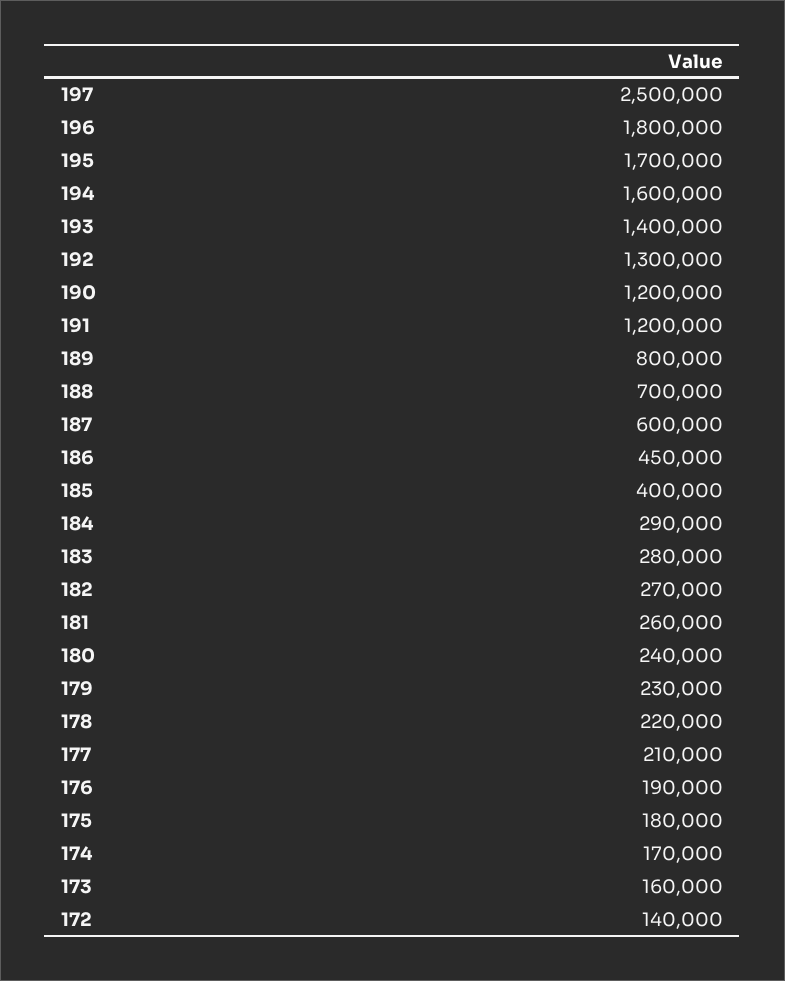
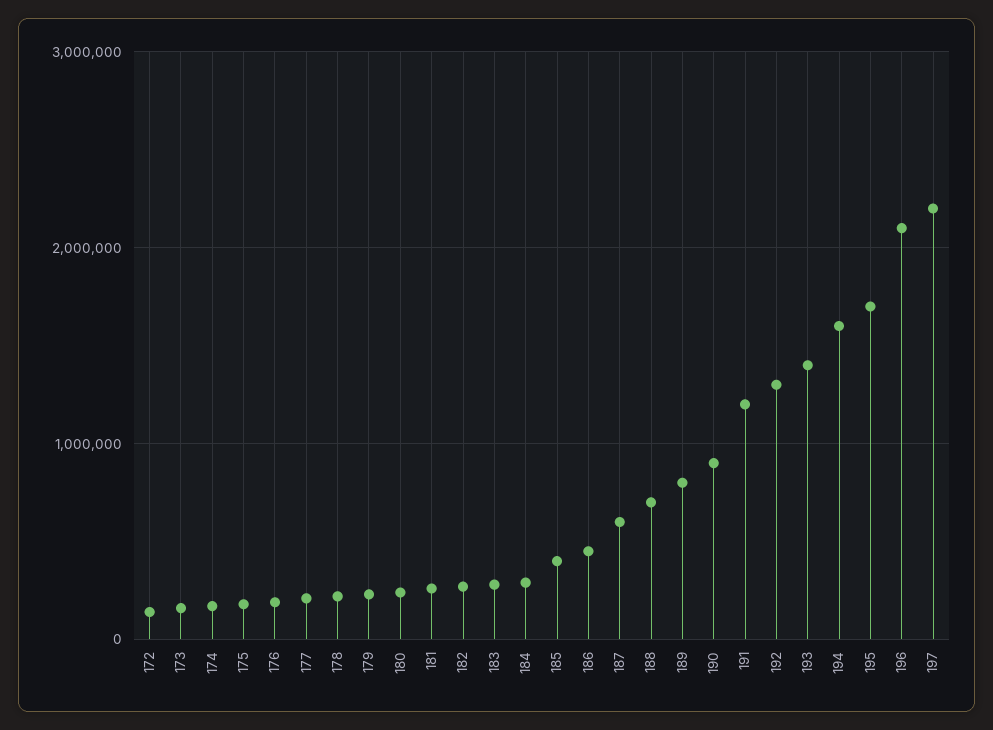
  {
-   "197": 2500000,
+   "197": 2200000,
-   "196": 1800000,
+   "196": 2100000,
    "195": 1700000,
    "194": 1600000,
    "193": 1400000,
    "192": 1300000,
-   "190": 1200000,
+   "190": 900000,
    "191": 1200000,
    "189": 800000,
    "188": 700000,
    "187": 600000,
    "186": 450000,
    "185": 400000,
    "184": 290000,
    "183": 280000,
    "182": 270000,
    "181": 260000,
    "180": 240000,
    "179": 230000,
    "178": 220000,
    "177": 210000,
    "176": 190000,
    "175": 180000,
    "174": 170000,
    "173": 160000,
    "172": 140000
  }

